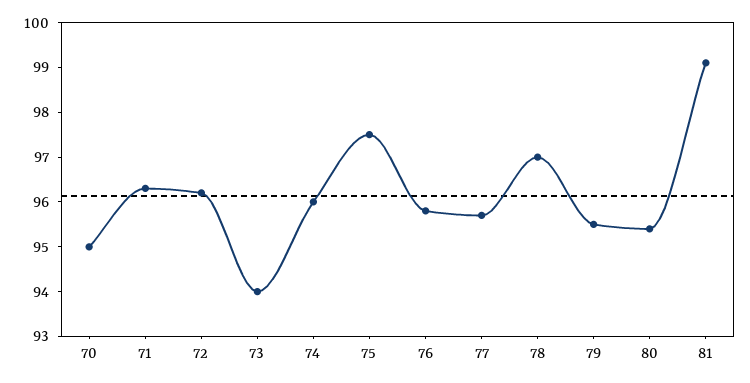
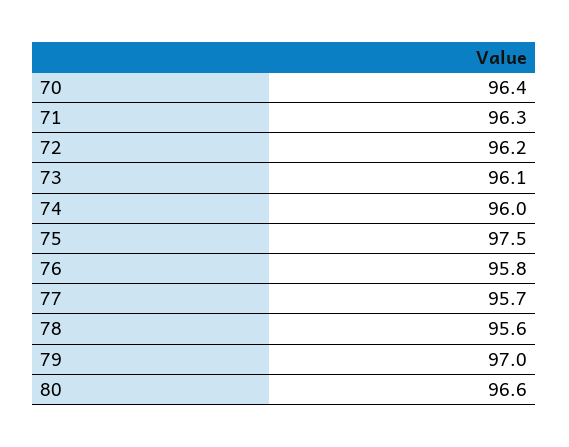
  {
-   "70": 95,
+   "70": 96.4,
    "71": 96.3,
    "72": 96.2,
-   "73": 94,
+   "73": 96.1,
    "74": 96,
    "75": 97.5,
    "76": 95.8,
    "77": 95.7,
-   "78": 97,
+   "78": 95.6,
-   "79": 95.5,
+   "79": 97,
-   "80": 95.5,
+   "80": 96.6
-   "81": 99
  }

